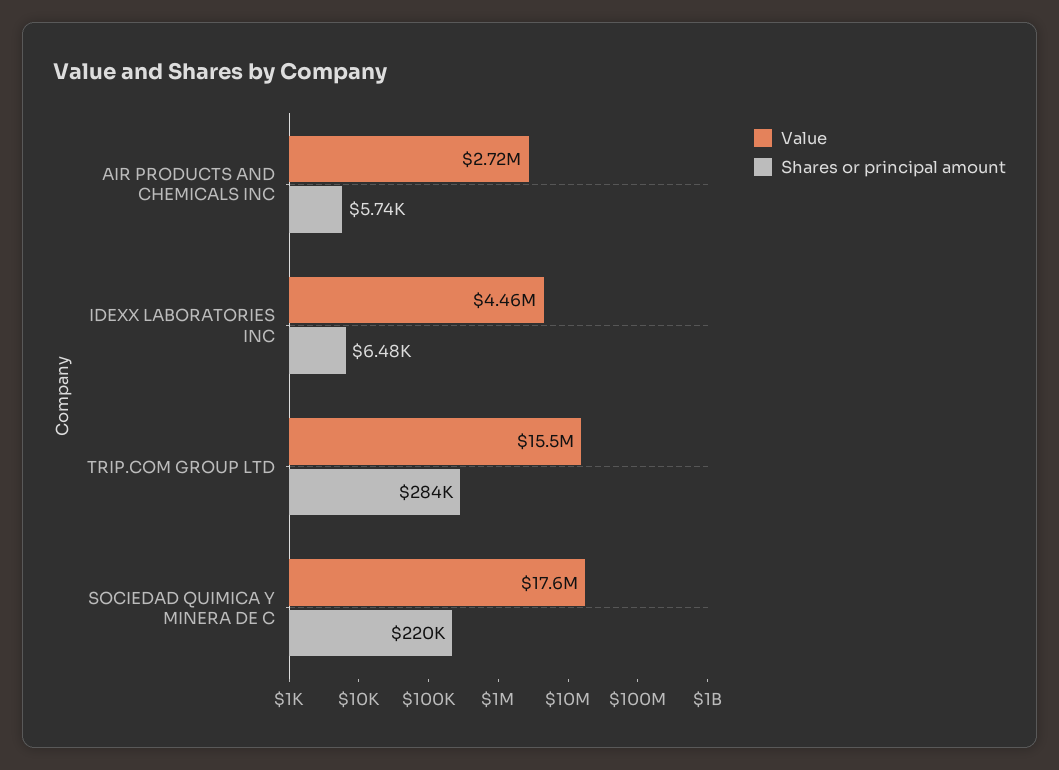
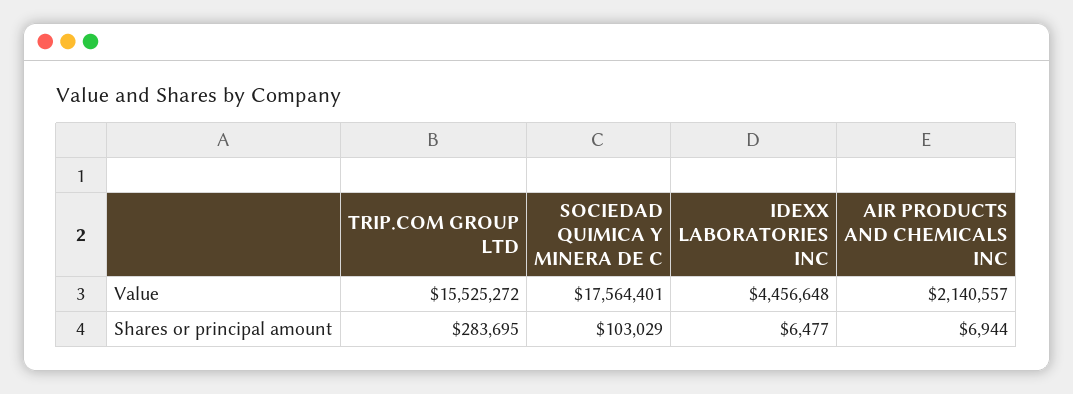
  {
    "Value": {
-     "AIR PRODUCTS AND CHEMICALS INC": 2720000,
+     "AIR PRODUCTS AND CHEMICALS INC": 2140557,
      "IDEXX LABORATORIES INC": 4456648,
      "TRIP.COM GROUP LTD": 15525272,
      "SOCIEDAD QUIMICA Y MINERA DE C": 17564401
    },
    "Shares or principal amount": {
-     "AIR PRODUCTS AND CHEMICALS INC": 5740,
+     "AIR PRODUCTS AND CHEMICALS INC": 6944,
      "IDEXX LABORATORIES INC": 6477,
      "TRIP.COM GROUP LTD": 283695,
-     "SOCIEDAD QUIMICA Y MINERA DE C": 220000
+     "SOCIEDAD QUIMICA Y MINERA DE C": 103029
    }
  }

